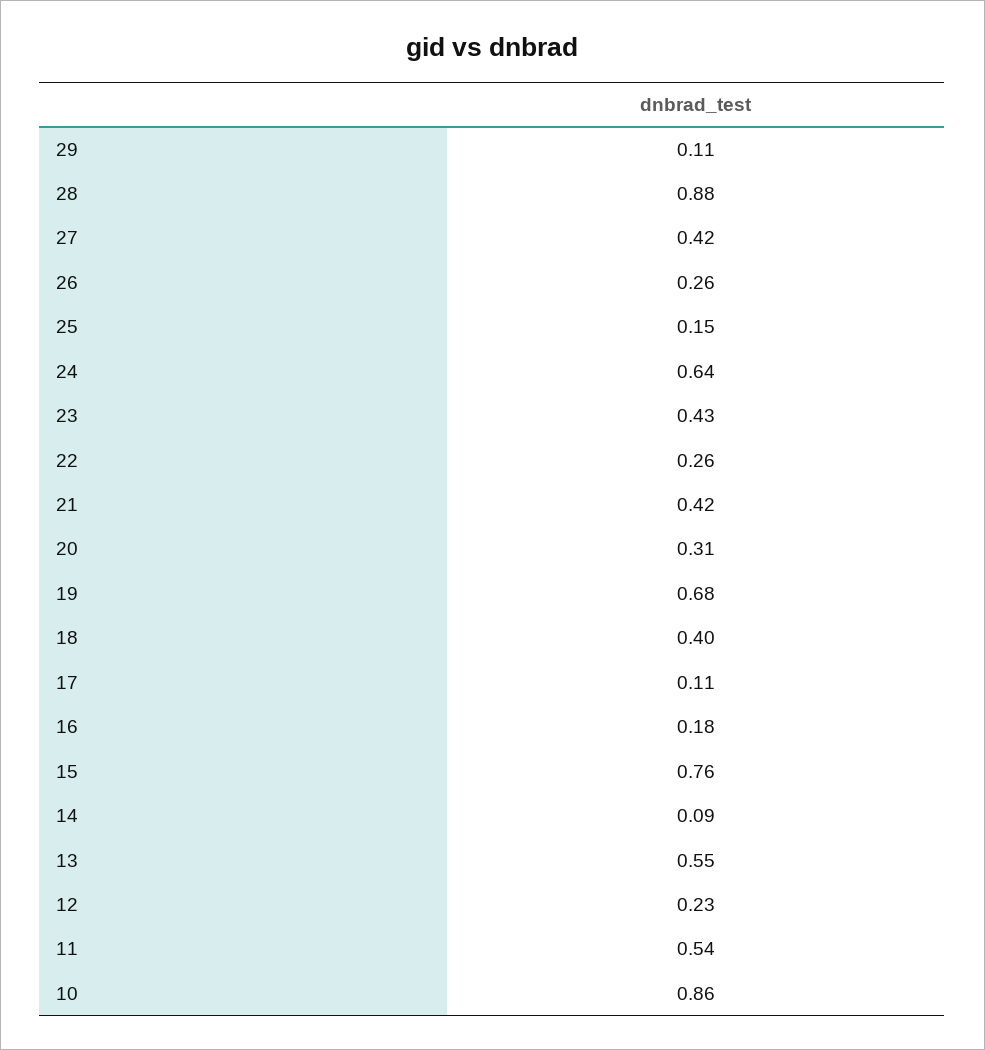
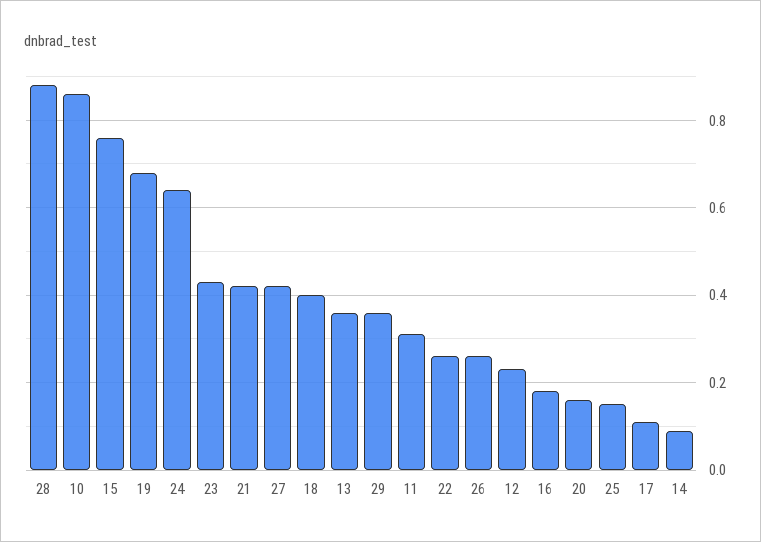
  {
-   "29": 0.11,
+   "29": 0.35,
    "28": 0.88,
    "27": 0.42,
    "26": 0.26,
    "25": 0.15,
    "24": 0.64,
    "23": 0.43,
    "22": 0.26,
    "21": 0.42,
-   "20": 0.31,
+   "20": 0.15,
    "19": 0.68,
    "18": 0.4,
    "17": 0.11,
    "16": 0.18,
    "15": 0.76,
    "14": 0.09,
-   "13": 0.55,
+   "13": 0.35,
    "12": 0.23,
-   "11": 0.54,
+   "11": 0.3,
    "10": 0.86
  }

